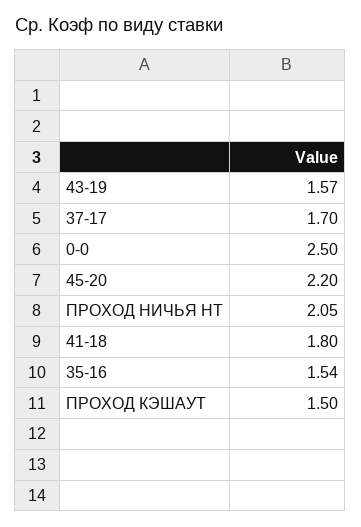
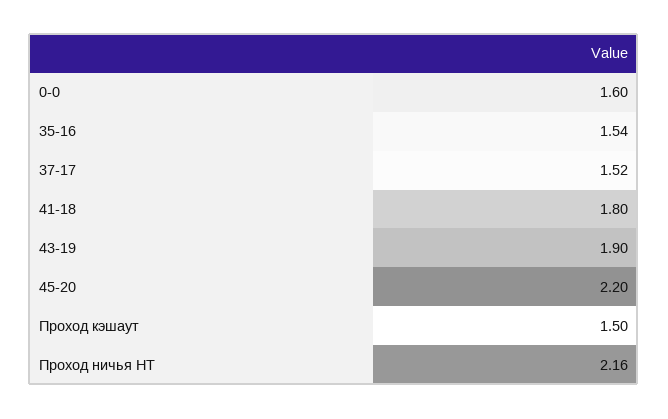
  {
-   "43-19": 1.57,
+   "43-19": 1.9,
-   "37-17": 1.7,
+   "37-17": 1.52,
-   "0-0": 2.5,
+   "0-0": 1.6,
    "45-20": 2.2,
-   "ПРОХОД НИЧЬЯ HT": 2.05,
+   "ПРОХОД НИЧЬЯ HT": 2.16,
    "41-18": 1.8,
    "35-16": 1.54,
    "ПРОХОД КЭШАУТ": 1.5
  }

